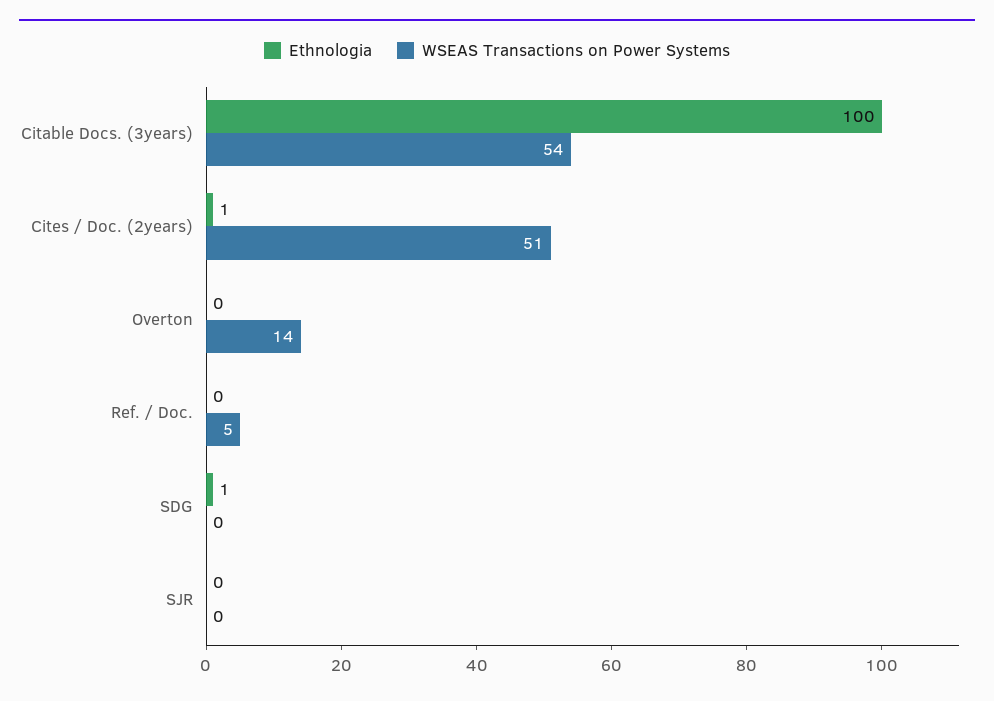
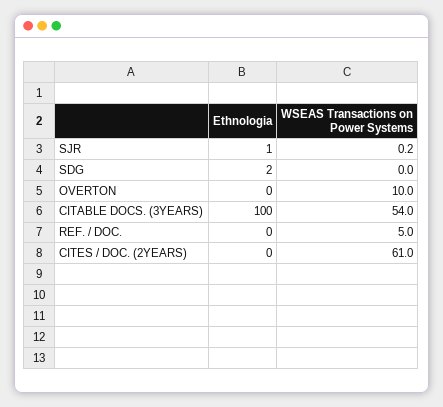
  {
    "Ethnologia": {
      "Citable Docs. (3years)": 100,
-     "Cites / Doc. (2years)": 1,
+     "Cites / Doc. (2years)": 0,
      "Overton": 0,
      "Ref. / Doc.": 0,
-     "SDG": 1,
+     "SDG": 2,
-     "SJR": 0
+     "SJR": 1
    },
    "WSEAS Transactions on Power Systems": {
      "Citable Docs. (3years)": 54,
-     "Cites / Doc. (2years)": 51,
+     "Cites / Doc. (2years)": 61,
-     "Overton": 14,
+     "Overton": 10,
      "Ref. / Doc.": 5,
      "SDG": 0,
      "SJR": 0.2
    }
  }

